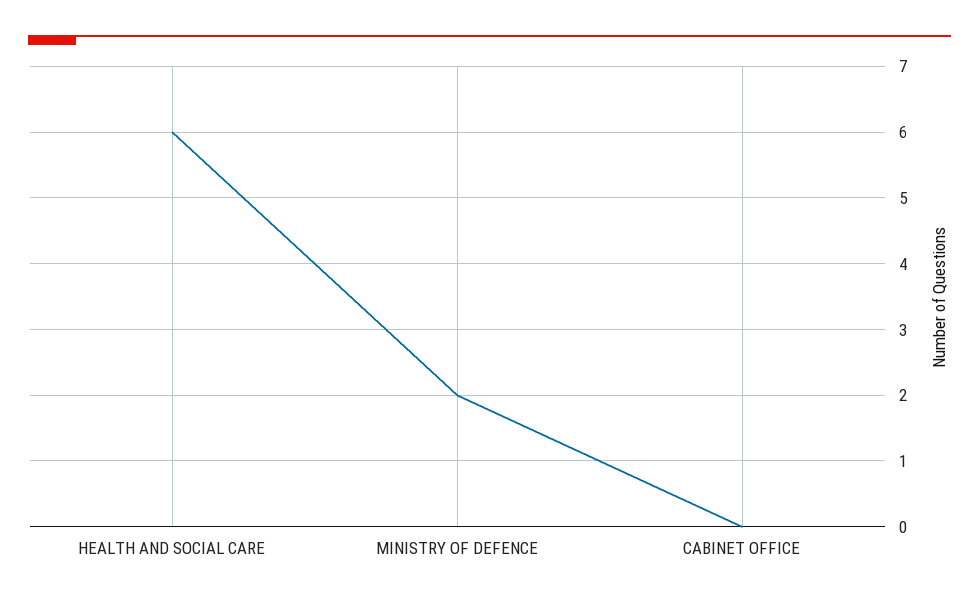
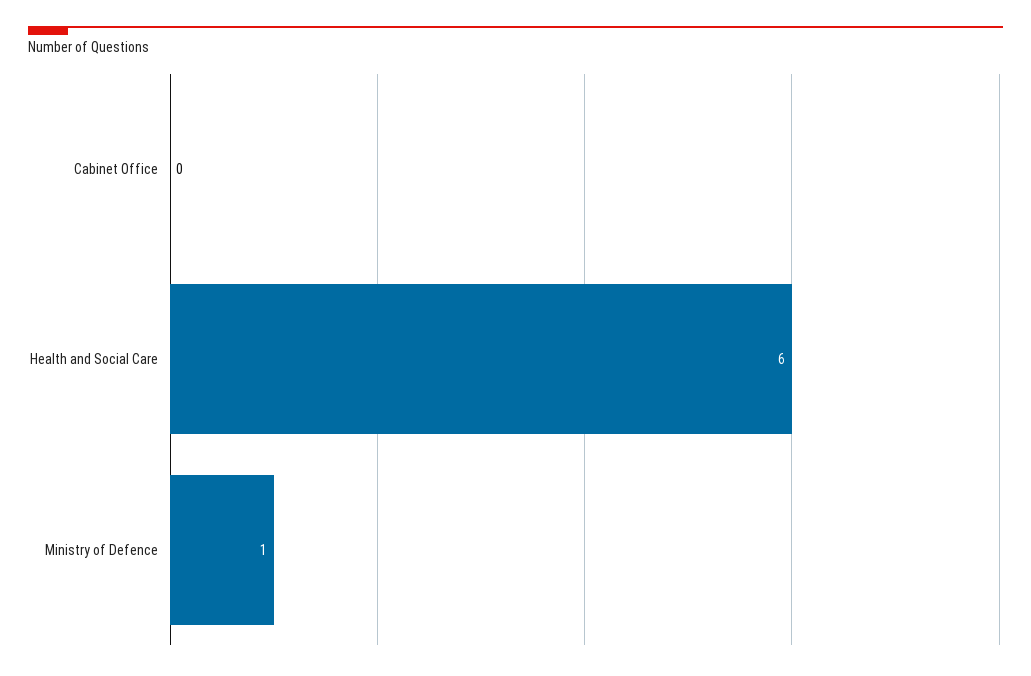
  {
    "HEALTH AND SOCIAL CARE": 6,
-   "MINISTRY OF DEFENCE": 2,
+   "MINISTRY OF DEFENCE": 1,
    "CABINET OFFICE": 0
  }

